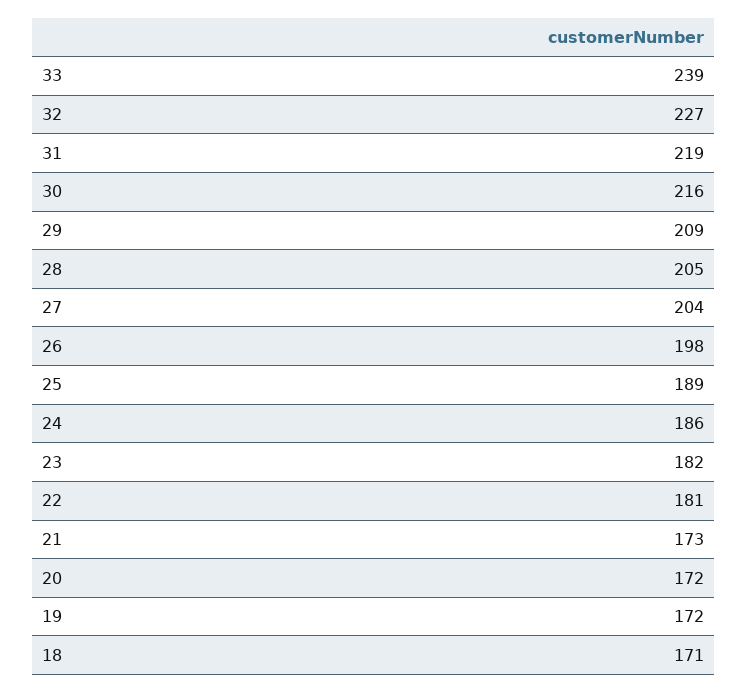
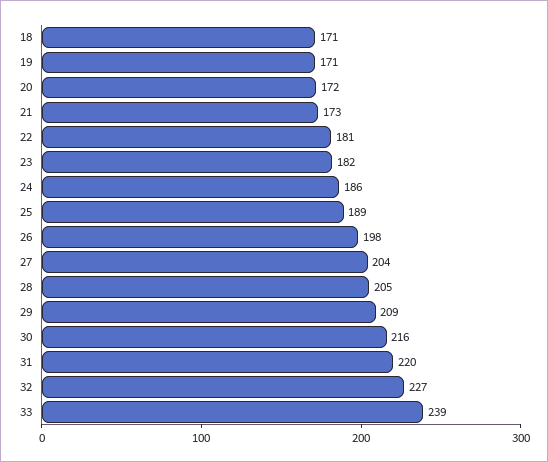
  {
    "33": 239,
    "32": 227,
-   "31": 219,
+   "31": 220,
    "30": 216,
    "29": 209,
    "28": 205,
    "27": 204,
    "26": 198,
    "25": 189,
    "24": 186,
    "23": 182,
    "22": 181,
    "21": 173,
    "20": 172,
-   "19": 172,
+   "19": 171,
    "18": 171
  }

